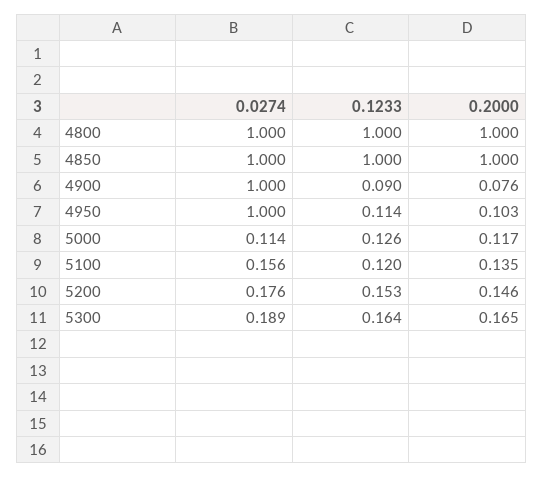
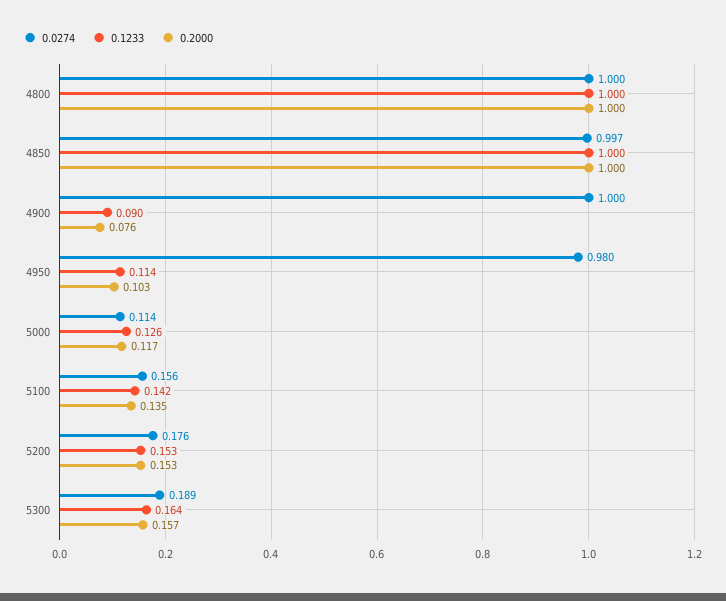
  {
    "0.0274": {
      "4800": 1,
-     "4850": 1,
+     "4850": 0.997,
      "4900": 1,
-     "4950": 1,
+     "4950": 0.98,
      "5000": 0.114,
      "5100": 0.156,
      "5200": 0.176,
      "5300": 0.189
    },
    "0.1233": {
      "4800": 1,
      "4850": 1,
      "4900": 0.09,
      "4950": 0.114,
      "5000": 0.126,
-     "5100": 0.12,
+     "5100": 0.142,
      "5200": 0.153,
      "5300": 0.164
    },
    "0.2000": {
      "4800": 1,
      "4850": 1,
      "4900": 0.076,
      "4950": 0.103,
      "5000": 0.117,
      "5100": 0.135,
-     "5200": 0.146,
+     "5200": 0.153,
-     "5300": 0.165
+     "5300": 0.157
    }
  }

